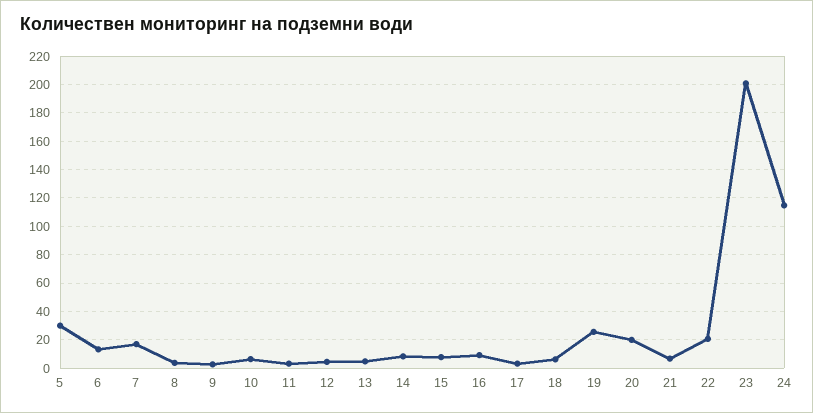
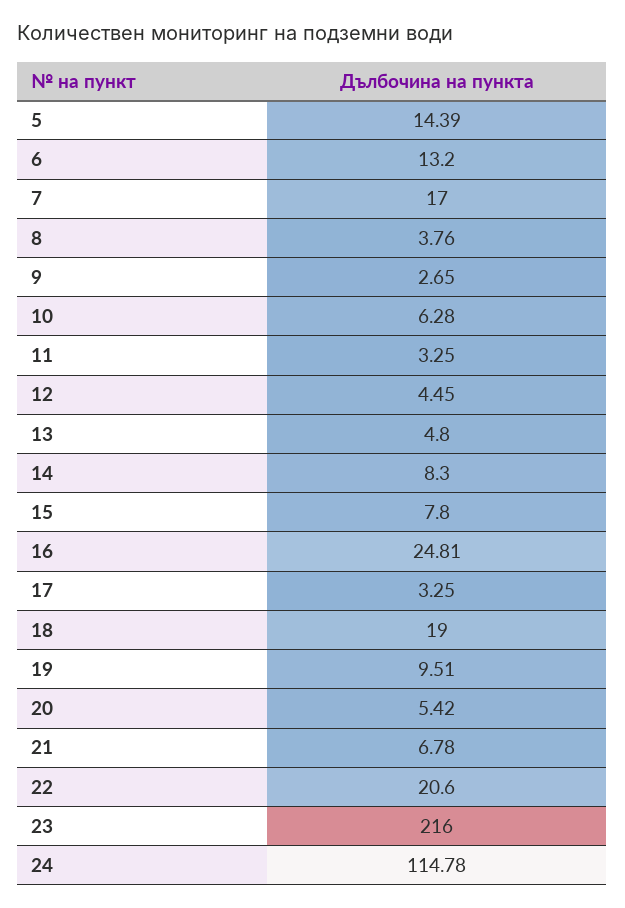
  {
-   "5": 30,
+   "5": 14.39,
    "6": 13.2,
    "7": 17,
    "8": 3.76,
    "9": 2.65,
    "10": 6.28,
    "11": 3.25,
    "12": 4.45,
    "13": 4.8,
    "14": 8.3,
    "15": 7.8,
-   "16": 10,
+   "16": 24.81,
    "17": 3.25,
-   "18": 5,
+   "18": 19,
-   "19": 25,
+   "19": 9.51,
-   "20": 20,
+   "20": 5.42,
    "21": 6.78,
    "22": 20.6,
-   "23": 200,
+   "23": 216,
    "24": 114.78
  }

